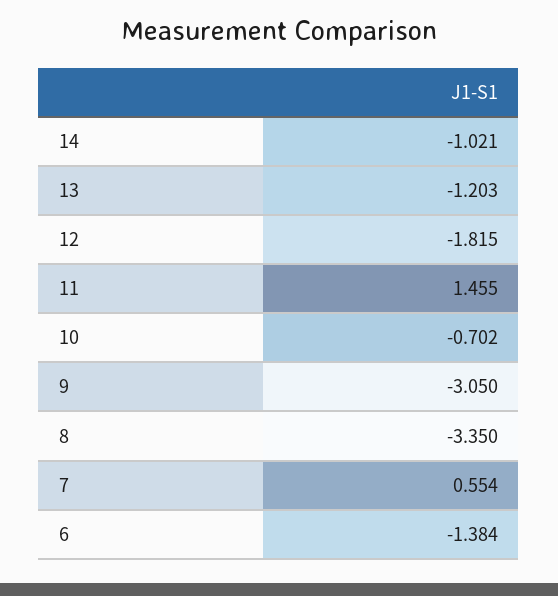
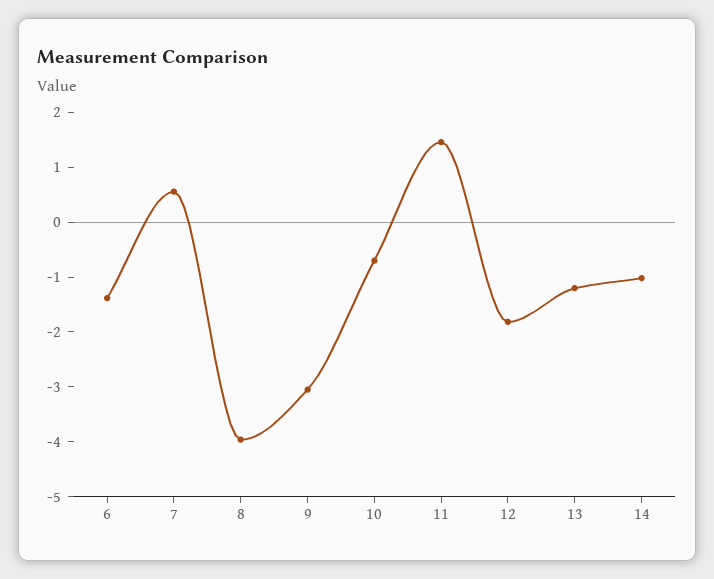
  {
    "14": -1.021,
    "13": -1.203,
    "12": -1.815,
    "11": 1.455,
    "10": -0.702,
    "9": -3.05,
-   "8": -3.35,
+   "8": -4,
    "7": 0.554,
    "6": -1.384
  }

